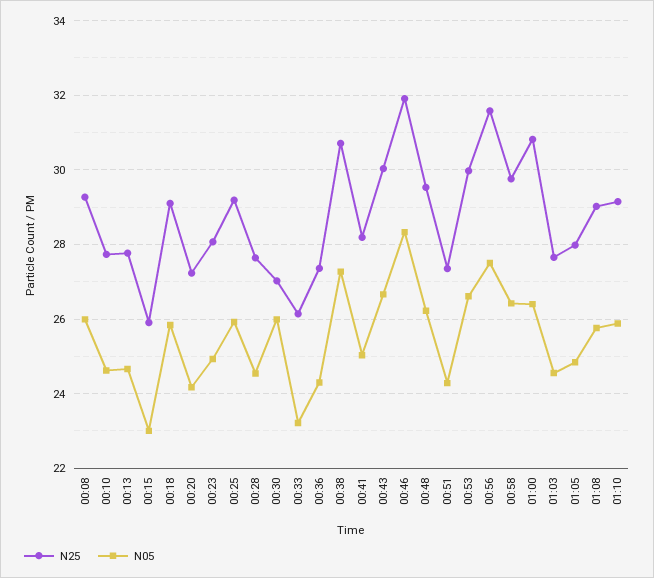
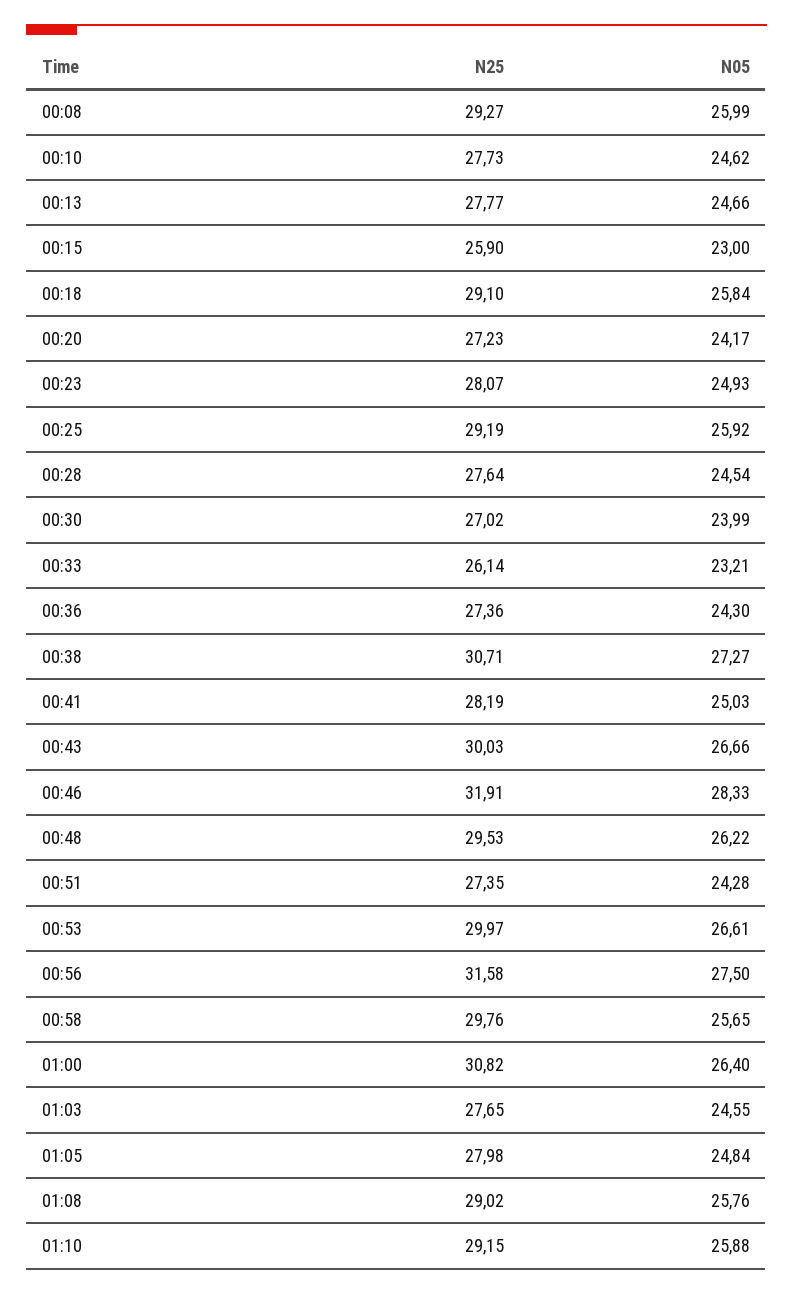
  {
    "N25": {
      "00:08": 29.27,
      "00:10": 27.73,
      "00:13": 27.77,
      "00:15": 25.9,
      "00:18": 29.1,
      "00:20": 27.23,
      "00:23": 28.07,
      "00:25": 29.19,
      "00:28": 27.64,
      "00:30": 27.02,
      "00:33": 26.14,
      "00:36": 27.36,
      "00:38": 30.71,
      "00:41": 28.19,
      "00:43": 30.03,
      "00:46": 31.91,
      "00:48": 29.53,
      "00:51": 27.35,
      "00:53": 29.97,
      "00:56": 31.58,
      "00:58": 29.76,
      "01:00": 30.82,
      "01:03": 27.65,
      "01:05": 27.98,
      "01:08": 29.02,
      "01:10": 29.15
    },
    "N05": {
      "00:08": 25.99,
      "00:10": 24.62,
      "00:13": 24.66,
      "00:15": 23,
      "00:18": 25.84,
      "00:20": 24.17,
      "00:23": 24.93,
      "00:25": 25.92,
      "00:28": 24.54,
-     "00:30": 26,
+     "00:30": 23.99,
      "00:33": 23.21,
      "00:36": 24.3,
      "00:38": 27.27,
      "00:41": 25.03,
      "00:43": 26.66,
      "00:46": 28.33,
      "00:48": 26.22,
      "00:51": 24.28,
      "00:53": 26.61,
      "00:56": 27.5,
-     "00:58": 26.4,
+     "00:58": 25.65,
      "01:00": 26.4,
      "01:03": 24.55,
      "01:05": 24.84,
      "01:08": 25.76,
      "01:10": 25.88
    }
  }

